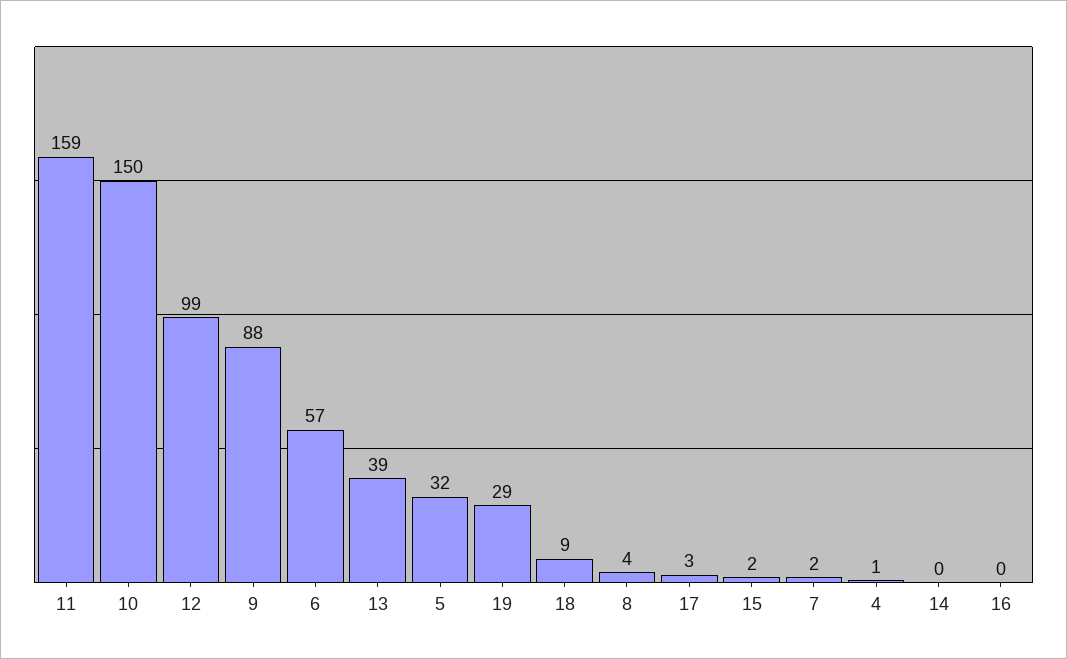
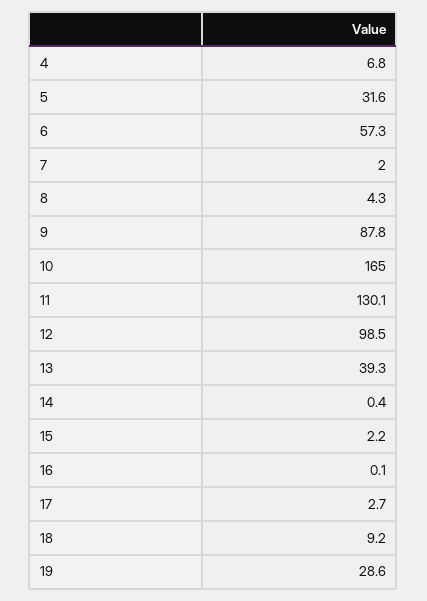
  {
-   "11": 159,
+   "11": 130.1,
-   "10": 150,
+   "10": 165,
    "12": 98.5,
    "9": 87.8,
    "6": 57.3,
    "13": 39.3,
    "5": 31.6,
    "19": 28.6,
    "18": 9.2,
    "8": 4.3,
    "17": 2.7,
    "15": 2.2,
    "7": 2,
-   "4": 1,
+   "4": 6.8,
    "14": 0.4,
    "16": 0.1
  }

